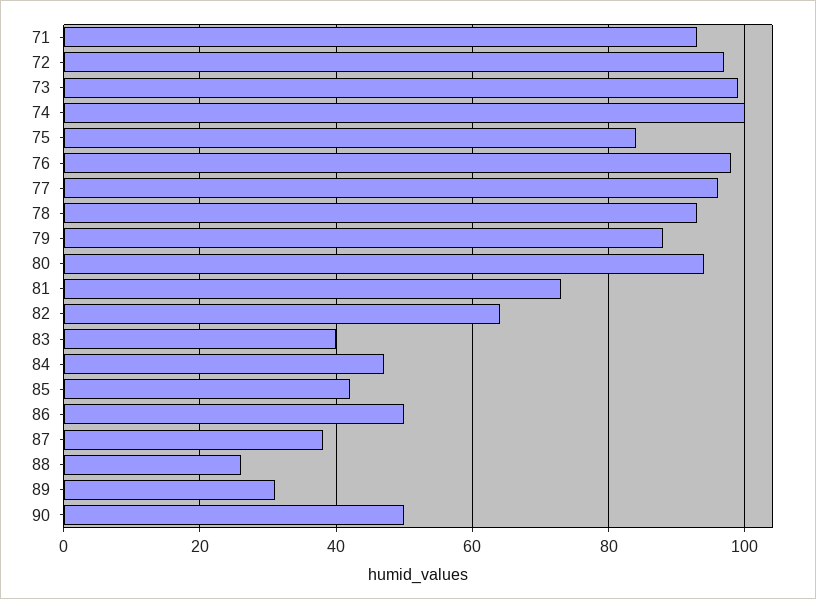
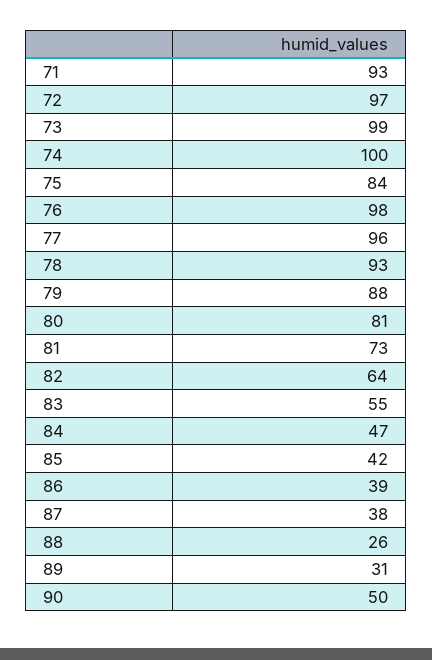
  {
    "71": 93,
    "72": 97,
    "73": 99,
    "74": 100,
    "75": 84,
    "76": 98,
    "77": 96,
    "78": 93,
    "79": 88,
-   "80": 95,
+   "80": 81,
    "81": 73,
    "82": 64,
-   "83": 40,
+   "83": 55,
    "84": 47,
    "85": 42,
-   "86": 50,
+   "86": 39,
    "87": 38,
    "88": 26,
    "89": 31,
    "90": 50
  }

